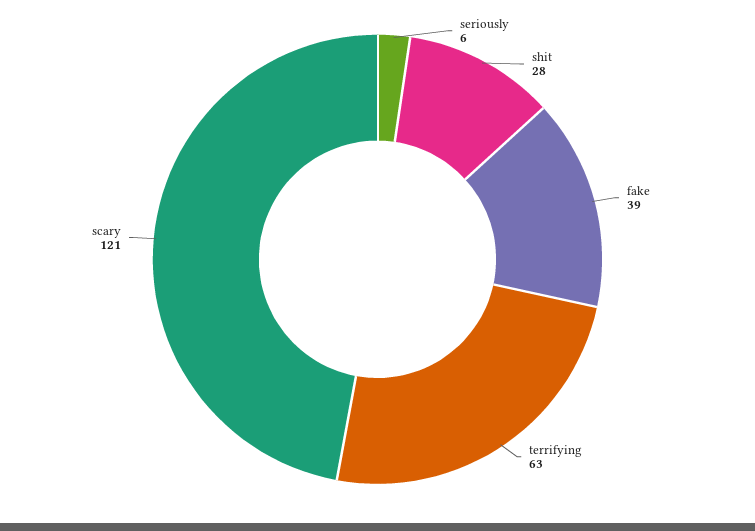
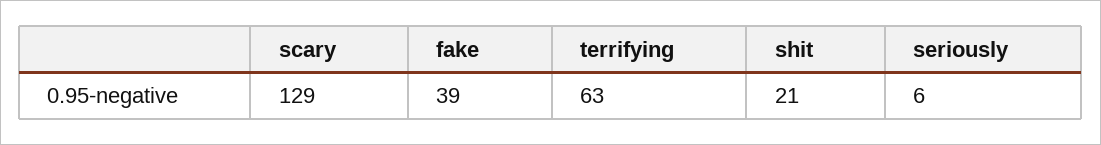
  {
    "seriously": 6,
-   "shit": 28,
+   "shit": 21,
    "fake": 39,
    "terrifying": 63,
-   "scary": 121
+   "scary": 129
  }

